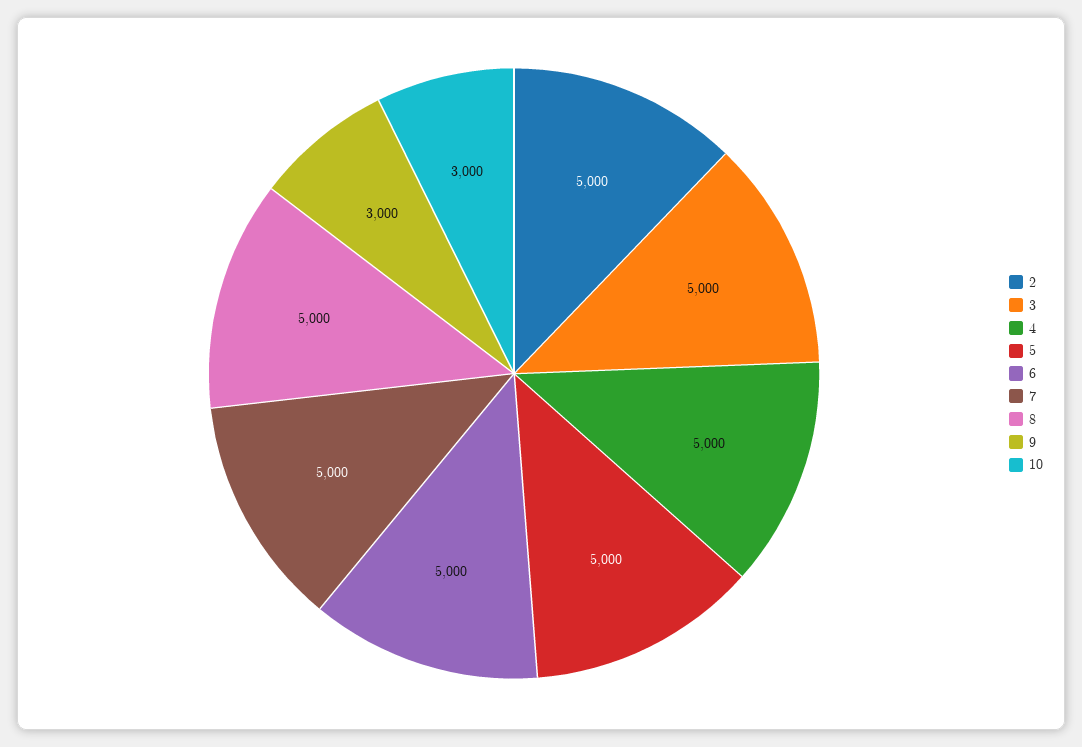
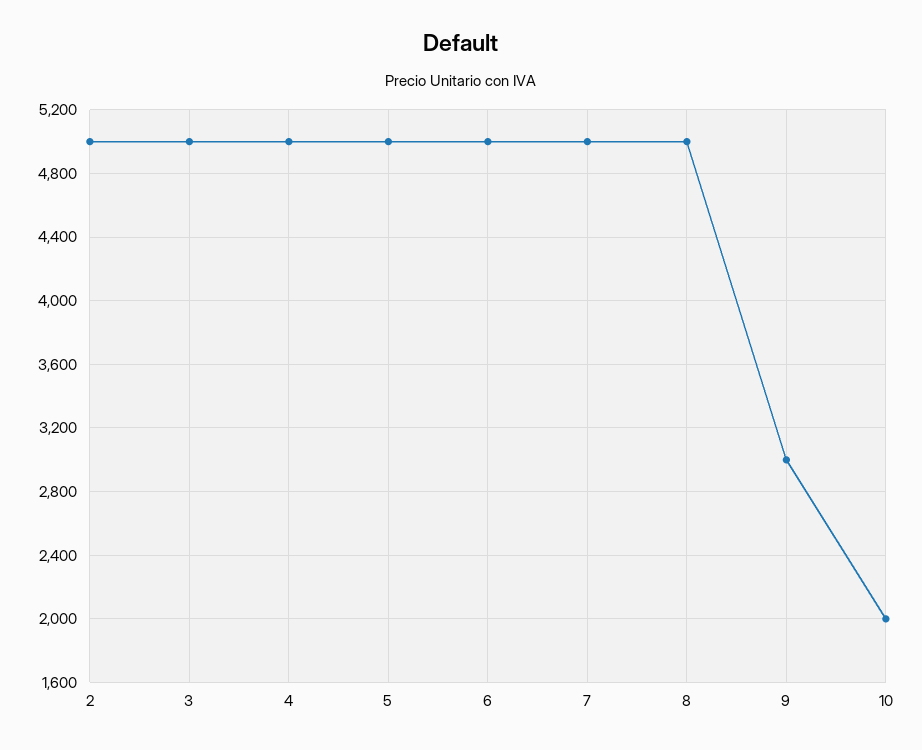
  {
    "2": 5000,
    "3": 5000,
    "4": 5000,
    "5": 5000,
    "6": 5000,
    "7": 5000,
    "8": 5000,
    "9": 3000,
-   "10": 3000
+   "10": 2000
  }

